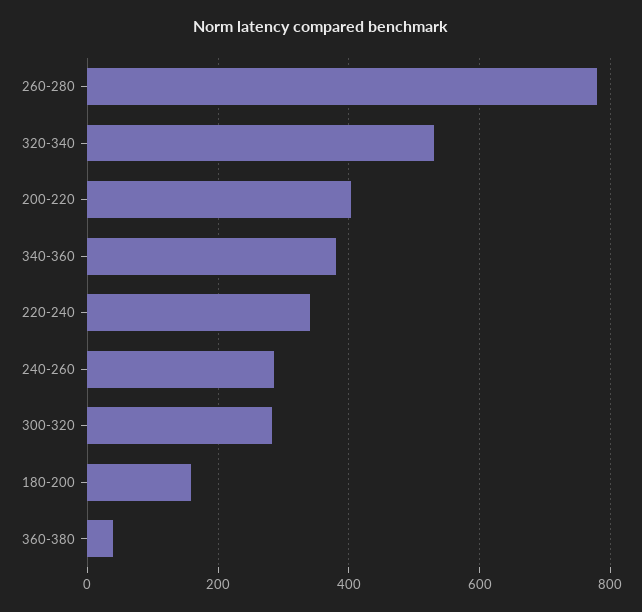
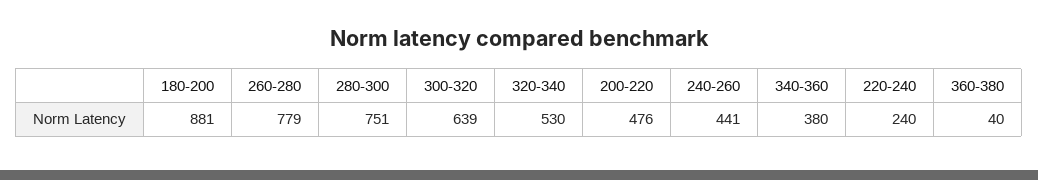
  {
    "260-280": 779,
    "320-340": 530,
-   "200-220": 400,
+   "200-220": 476,
    "340-360": 380,
-   "220-240": 340,
+   "220-240": 240,
-   "240-260": 280,
+   "240-260": 441,
-   "300-320": 280,
+   "300-320": 639,
-   "180-200": 160,
+   "180-200": 881,
-   "360-380": 40
+   "360-380": 40,
+   "280-300": 751
  }

